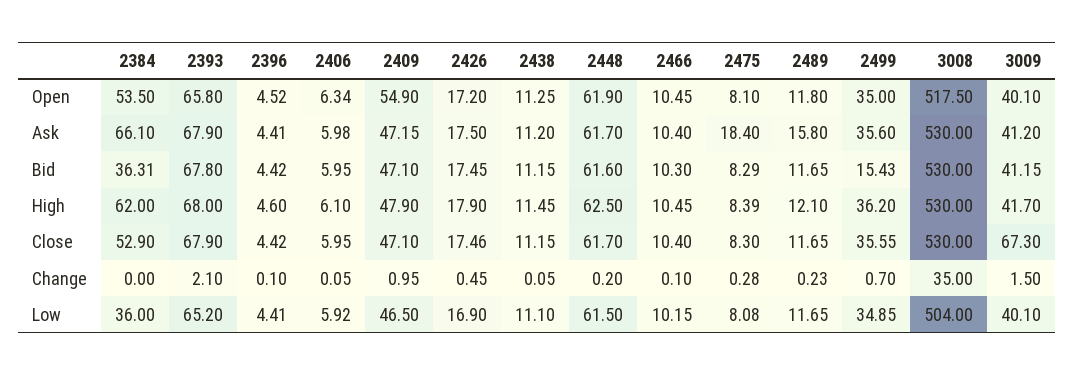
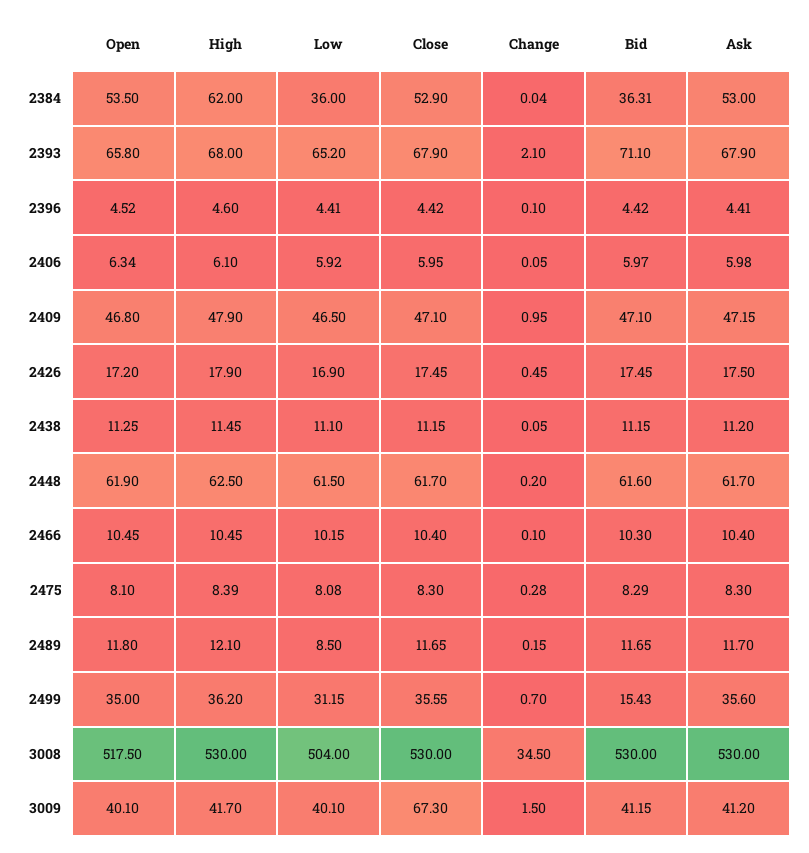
  {
    "2384": {
      "Open": 53.5,
-     "Ask": 66.1,
+     "Ask": 53,
      "Bid": 36.31,
      "High": 62,
      "Close": 52.9,
-     "Change": 0,
+     "Change": 0.04,
      "Low": 36
    },
    "2393": {
      "Open": 65.8,
      "Ask": 67.9,
-     "Bid": 67.8,
+     "Bid": 71.1,
      "High": 68,
      "Close": 67.9,
      "Change": 2.1,
      "Low": 65.2
    },
    "2396": {
      "Open": 4.52,
      "Ask": 4.41,
      "Bid": 4.42,
      "High": 4.6,
      "Close": 4.42,
      "Change": 0.1,
      "Low": 4.41
    },
    "2406": {
      "Open": 6.34,
      "Ask": 5.98,
-     "Bid": 5.95,
+     "Bid": 5.97,
      "High": 6.1,
      "Close": 5.95,
      "Change": 0.05,
      "Low": 5.92
    },
    "2409": {
-     "Open": 54.9,
+     "Open": 46.8,
      "Ask": 47.15,
      "Bid": 47.1,
      "High": 47.9,
      "Close": 47.1,
      "Change": 0.95,
      "Low": 46.5
    },
    "2426": {
      "Open": 17.2,
      "Ask": 17.5,
      "Bid": 17.45,
      "High": 17.9,
-     "Close": 17.46,
+     "Close": 17.45,
      "Change": 0.45,
      "Low": 16.9
    },
    "2438": {
      "Open": 11.25,
      "Ask": 11.2,
      "Bid": 11.15,
      "High": 11.45,
      "Close": 11.15,
      "Change": 0.05,
      "Low": 11.1
    },
    "2448": {
      "Open": 61.9,
      "Ask": 61.7,
      "Bid": 61.6,
      "High": 62.5,
      "Close": 61.7,
      "Change": 0.2,
      "Low": 61.5
    },
    "2466": {
      "Open": 10.45,
      "Ask": 10.4,
      "Bid": 10.3,
      "High": 10.45,
      "Close": 10.4,
      "Change": 0.1,
      "Low": 10.15
    },
    "2475": {
      "Open": 8.1,
-     "Ask": 18.4,
+     "Ask": 8.3,
      "Bid": 8.29,
      "High": 8.39,
      "Close": 8.3,
      "Change": 0.28,
      "Low": 8.08
    },
    "2489": {
      "Open": 11.8,
-     "Ask": 15.8,
+     "Ask": 11.7,
      "Bid": 11.65,
      "High": 12.1,
      "Close": 11.65,
-     "Change": 0.23,
+     "Change": 0.15,
-     "Low": 11.65
+     "Low": 8.5
    },
    "2499": {
      "Open": 35,
      "Ask": 35.6,
      "Bid": 15.43,
      "High": 36.2,
      "Close": 35.55,
      "Change": 0.7,
-     "Low": 34.85
+     "Low": 31.15
    },
    "3008": {
      "Open": 517.5,
      "Ask": 530,
      "Bid": 530,
      "High": 530,
      "Close": 530,
-     "Change": 35,
+     "Change": 34.5,
      "Low": 504
    },
    "3009": {
      "Open": 40.1,
      "Ask": 41.2,
      "Bid": 41.15,
      "High": 41.7,
      "Close": 67.3,
      "Change": 1.5,
      "Low": 40.1
    }
  }

